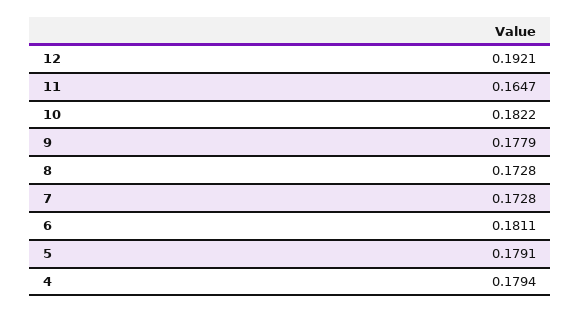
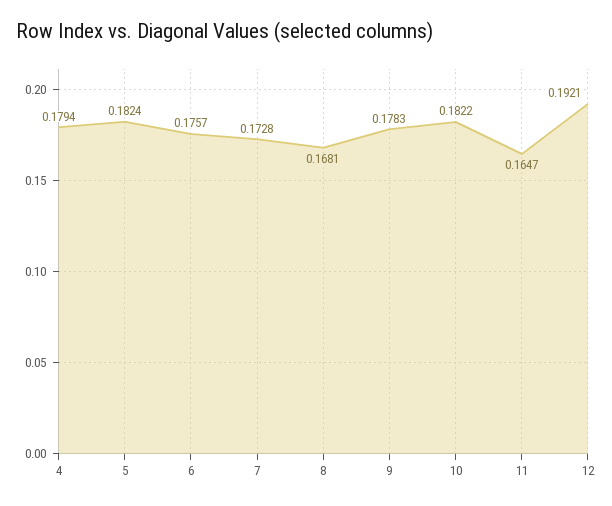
  {
    "12": 0.1921,
    "11": 0.1647,
    "10": 0.1822,
-   "9": 0.1779,
+   "9": 0.1783,
-   "8": 0.1728,
+   "8": 0.1681,
    "7": 0.1728,
-   "6": 0.1811,
+   "6": 0.1757,
-   "5": 0.1791,
+   "5": 0.1824,
    "4": 0.1794
  }

